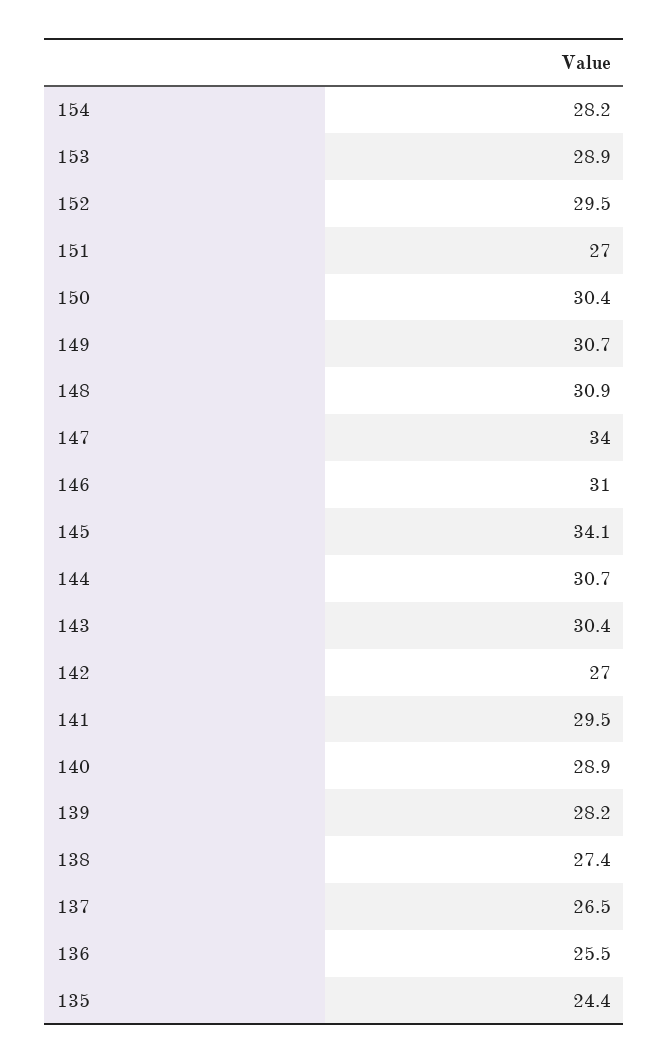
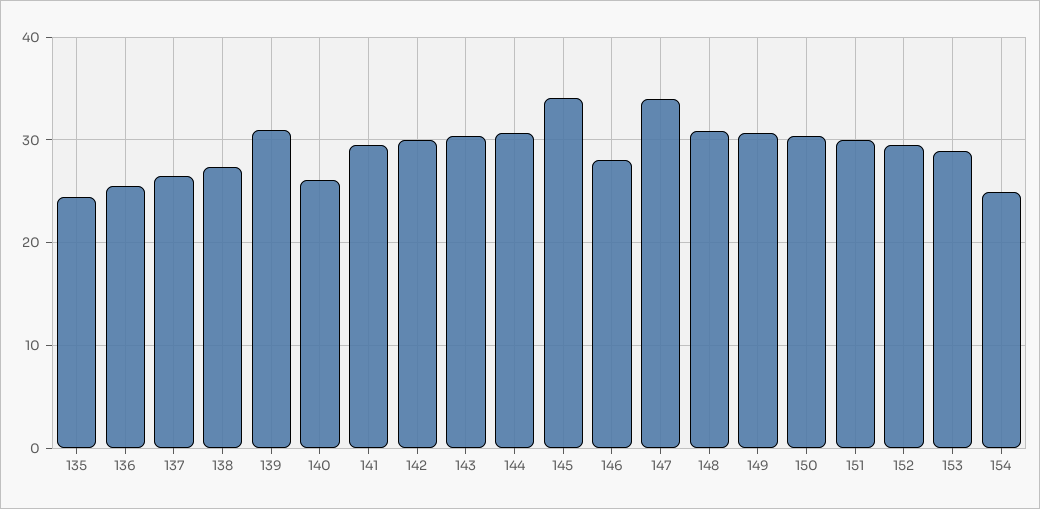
  {
-   "154": 28.2,
+   "154": 25,
    "153": 28.9,
    "152": 29.5,
-   "151": 27,
+   "151": 30,
    "150": 30.4,
    "149": 30.7,
    "148": 30.9,
    "147": 34,
-   "146": 31,
+   "146": 28,
    "145": 34.1,
    "144": 30.7,
    "143": 30.4,
-   "142": 27,
+   "142": 30,
    "141": 29.5,
-   "140": 28.9,
+   "140": 26,
-   "139": 28.2,
+   "139": 31,
    "138": 27.4,
    "137": 26.5,
    "136": 25.5,
    "135": 24.4
  }

